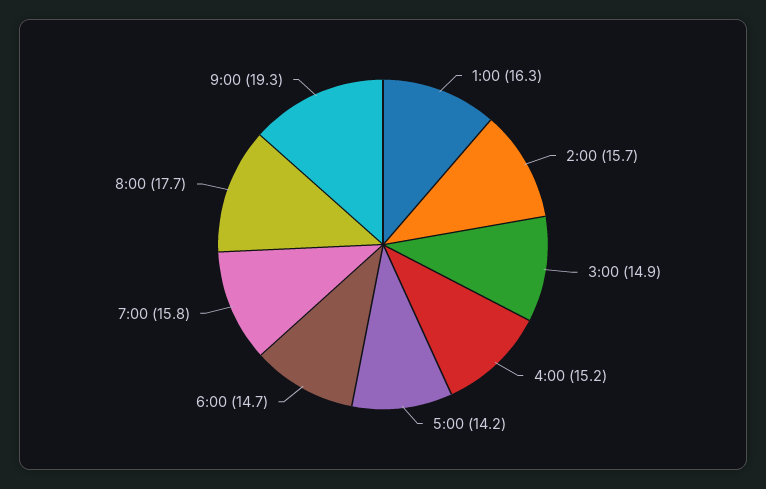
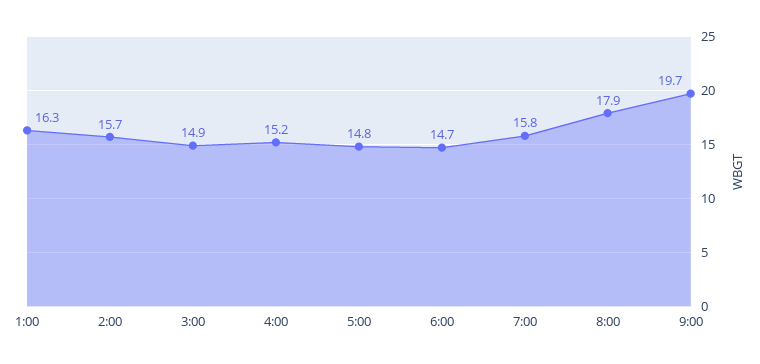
  {
    "1:00": 16.3,
    "2:00": 15.7,
    "3:00": 14.9,
    "4:00": 15.2,
-   "5:00": 14.2,
+   "5:00": 14.8,
    "6:00": 14.7,
    "7:00": 15.8,
-   "8:00": 17.7,
+   "8:00": 17.9,
-   "9:00": 19.3
+   "9:00": 19.7
  }

